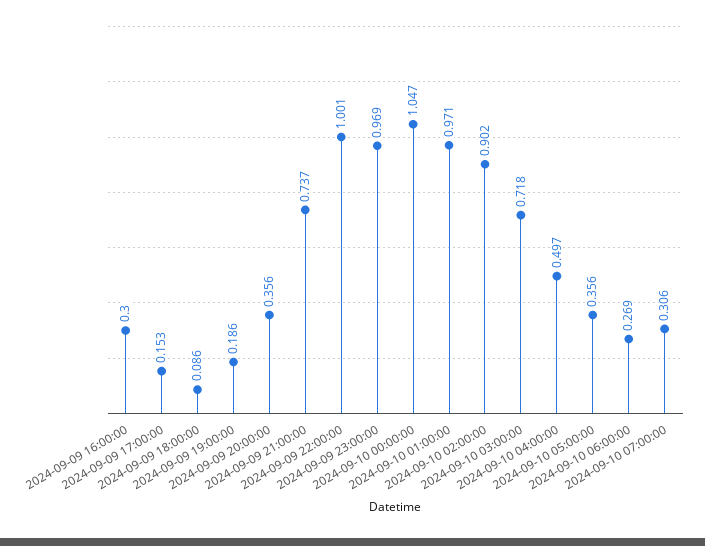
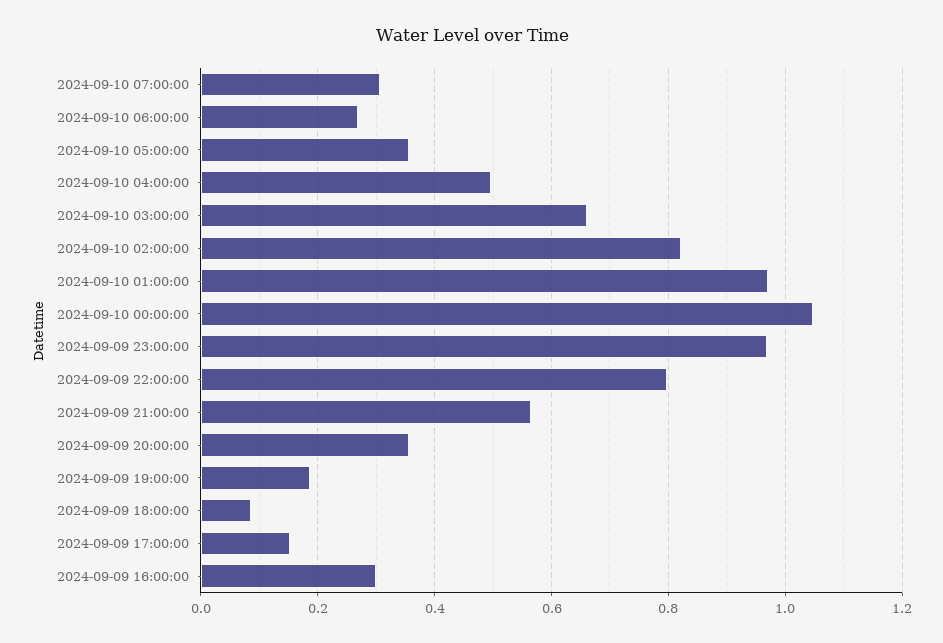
  {
    "2024-09-09 16:00:00": 0.3,
    "2024-09-09 17:00:00": 0.153,
    "2024-09-09 18:00:00": 0.086,
    "2024-09-09 19:00:00": 0.186,
    "2024-09-09 20:00:00": 0.356,
-   "2024-09-09 21:00:00": 0.737,
+   "2024-09-09 21:00:00": 0.56,
-   "2024-09-09 22:00:00": 1.001,
+   "2024-09-09 22:00:00": 0.8,
    "2024-09-09 23:00:00": 0.969,
    "2024-09-10 00:00:00": 1.047,
    "2024-09-10 01:00:00": 0.971,
-   "2024-09-10 02:00:00": 0.902,
+   "2024-09-10 02:00:00": 0.82,
-   "2024-09-10 03:00:00": 0.718,
+   "2024-09-10 03:00:00": 0.66,
    "2024-09-10 04:00:00": 0.497,
    "2024-09-10 05:00:00": 0.356,
    "2024-09-10 06:00:00": 0.269,
    "2024-09-10 07:00:00": 0.306
  }

